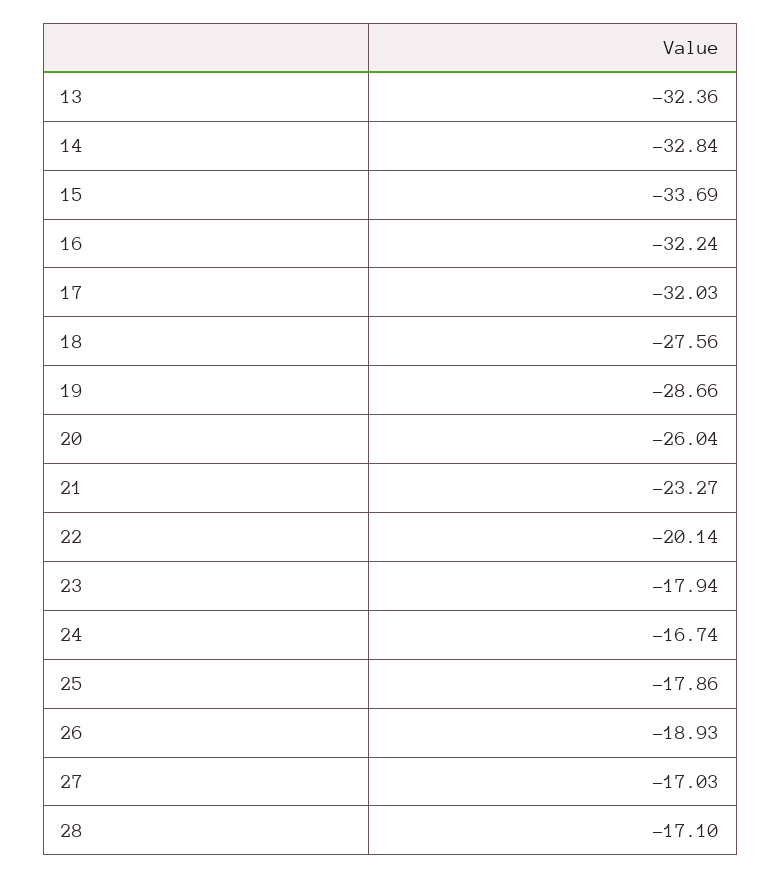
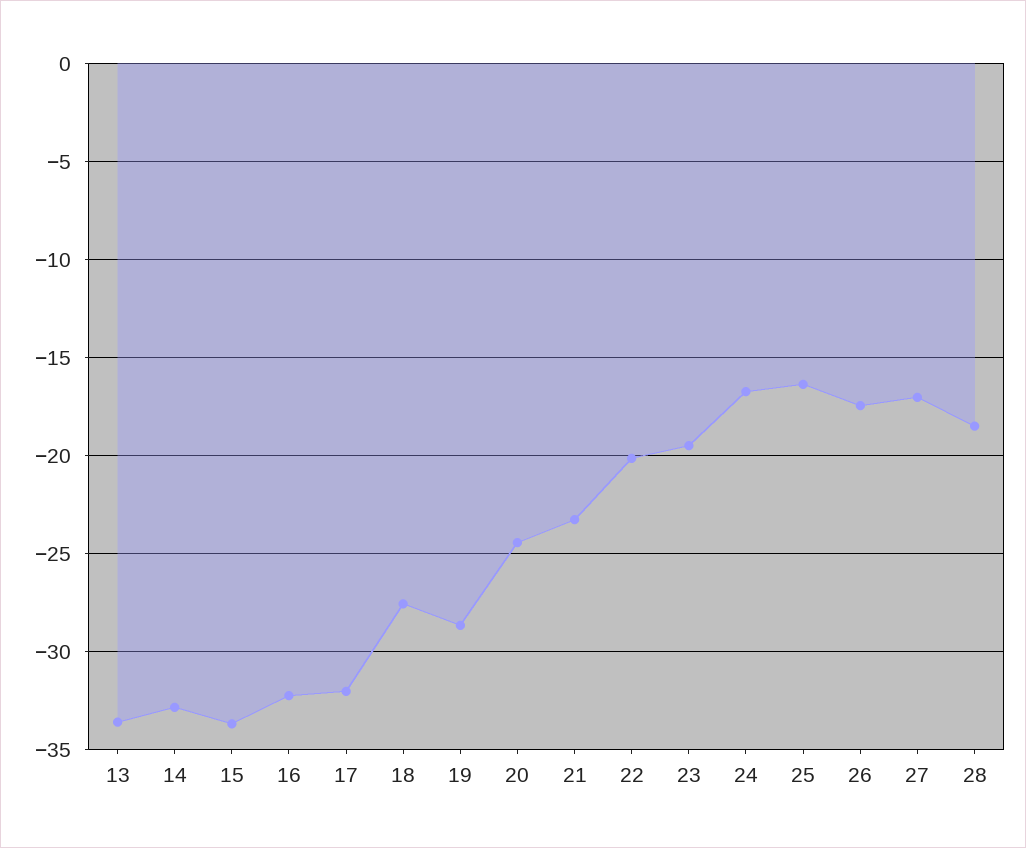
  {
-   "13": -32.36,
+   "13": -33.5,
    "14": -32.84,
    "15": -33.69,
    "16": -32.24,
    "17": -32.03,
    "18": -27.56,
    "19": -28.66,
-   "20": -26.04,
+   "20": -24.5,
    "21": -23.27,
    "22": -20.14,
-   "23": -17.94,
+   "23": -19.5,
    "24": -16.74,
-   "25": -17.86,
+   "25": -16.5,
-   "26": -18.93,
+   "26": -17.5,
    "27": -17.03,
-   "28": -17.1
+   "28": -18.5
  }

